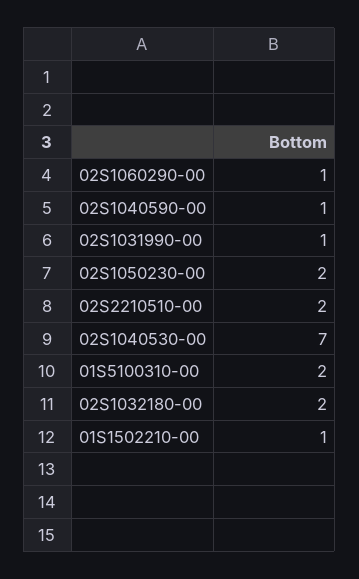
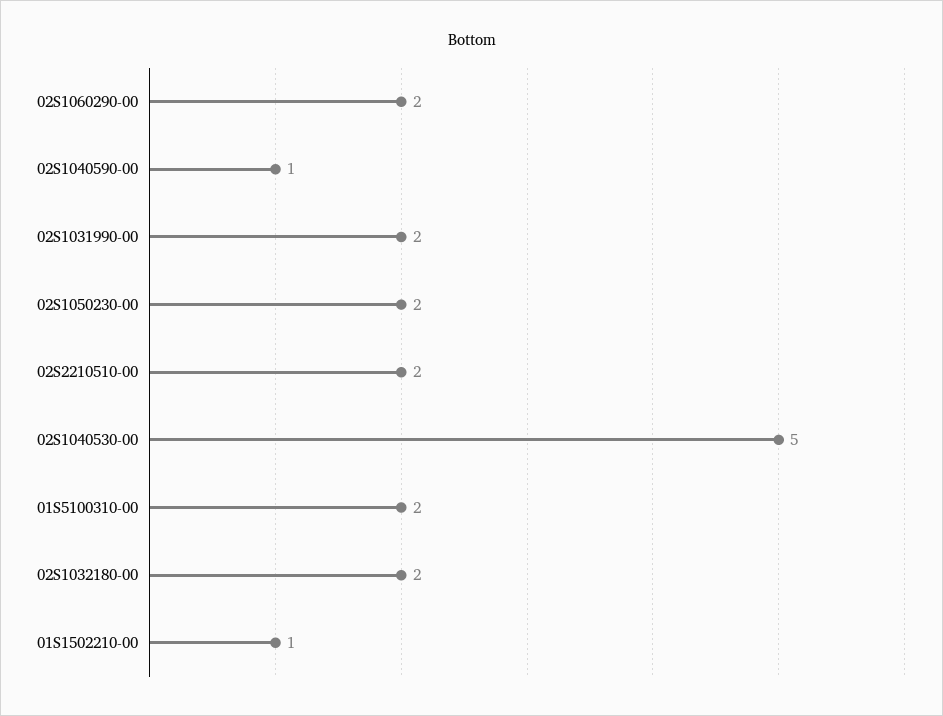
  {
-   "02S1060290-00": 1,
+   "02S1060290-00": 2,
    "02S1040590-00": 1,
-   "02S1031990-00": 1,
+   "02S1031990-00": 2,
    "02S1050230-00": 2,
    "02S2210510-00": 2,
-   "02S1040530-00": 7,
+   "02S1040530-00": 5,
    "01S5100310-00": 2,
    "02S1032180-00": 2,
    "01S1502210-00": 1
  }

